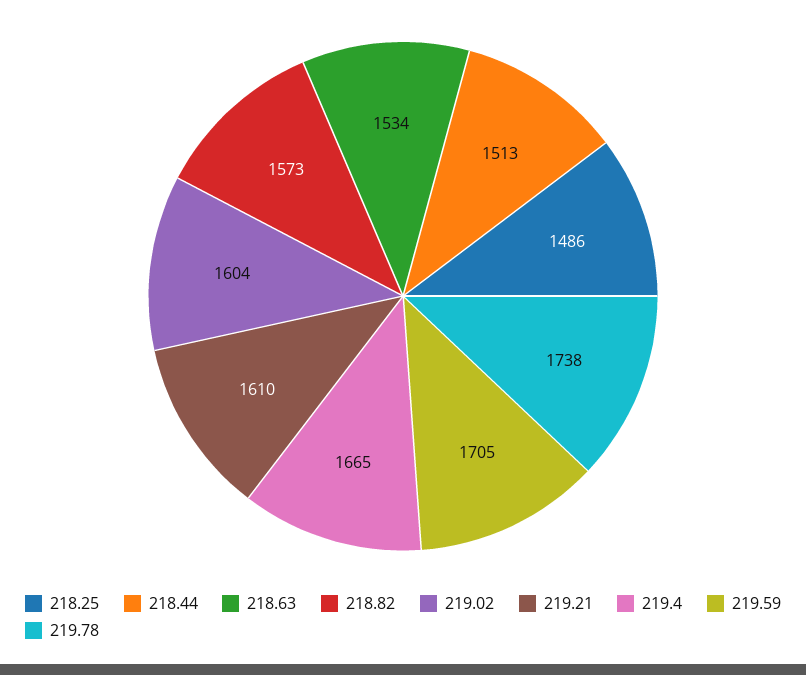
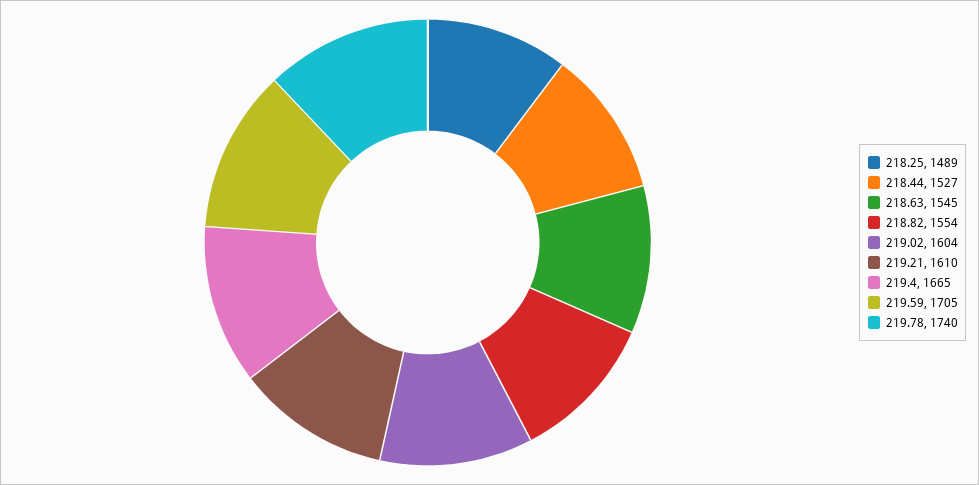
  {
-   "218.25": 1486,
+   "218.25": 1489,
-   "218.44": 1513,
+   "218.44": 1527,
-   "218.63": 1534,
+   "218.63": 1545,
-   "218.82": 1573,
+   "218.82": 1554,
    "219.02": 1604,
    "219.21": 1610,
    "219.4": 1665,
    "219.59": 1705,
-   "219.78": 1738
+   "219.78": 1740
  }

